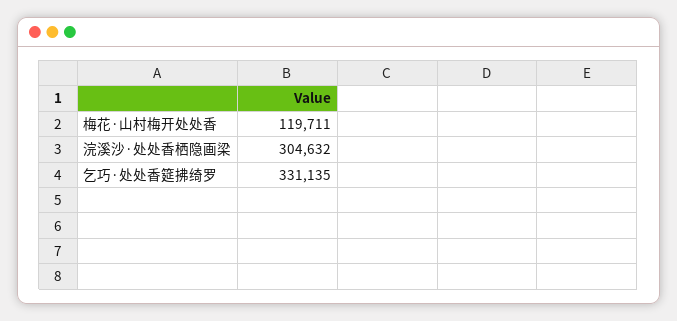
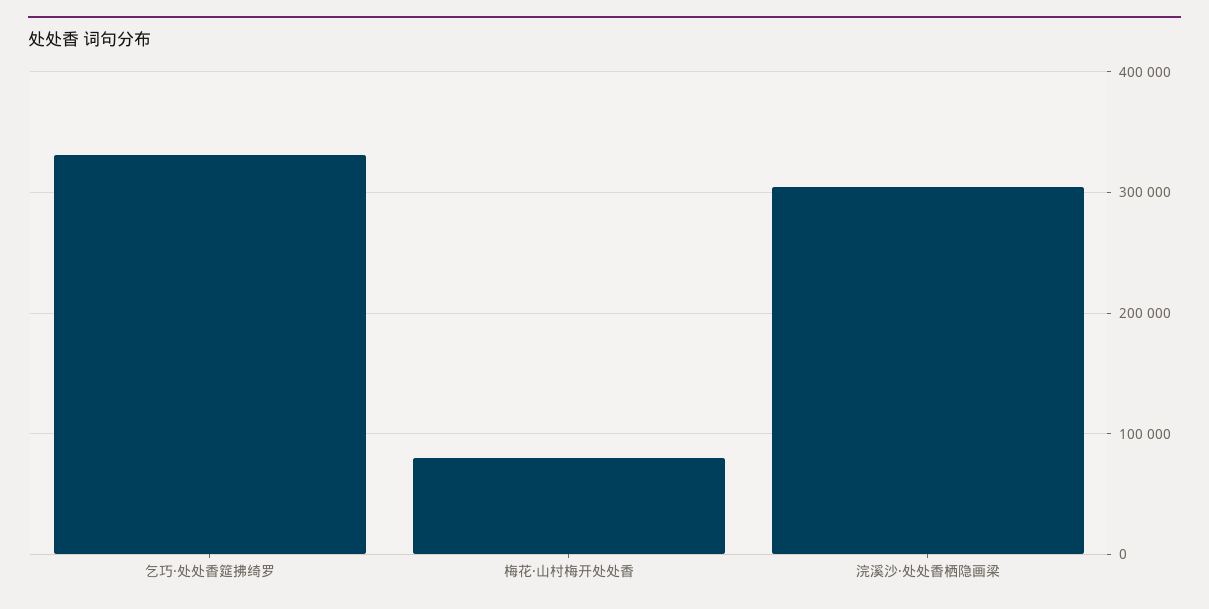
  {
-   "梅花·山村梅开处处香": 119711,
+   "梅花·山村梅开处处香": 80000,
    "浣溪沙·处处香栖隐画梁": 304632,
    "乞巧·处处香筵拂绮罗": 331135
  }

